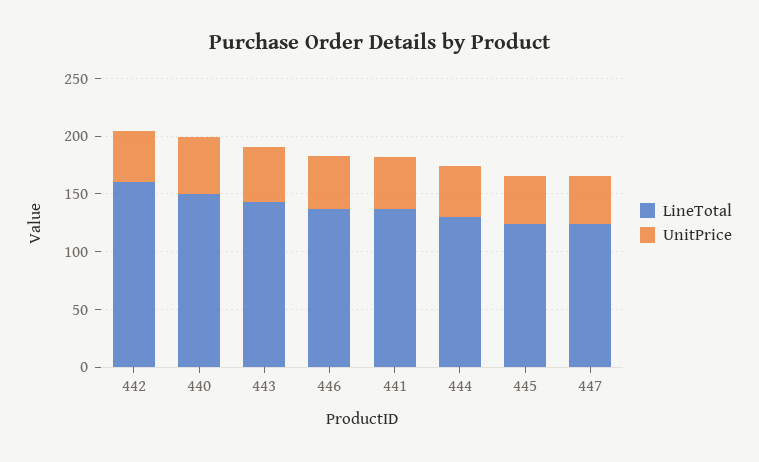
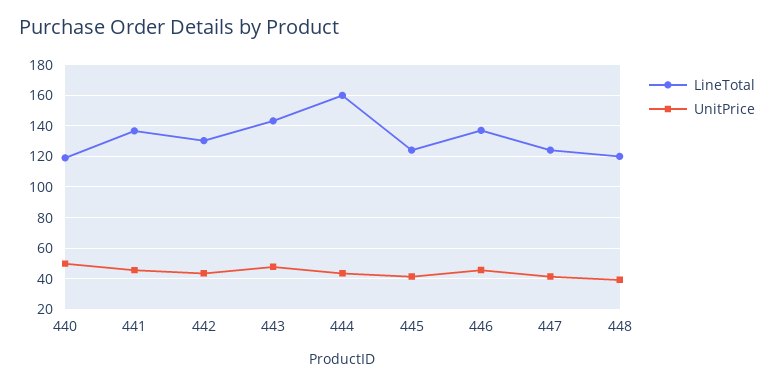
  {
    "LineTotal": {
-     "442": 160,
+     "442": 130,
-     "440": 150,
+     "440": 120,
      "443": 145,
      "446": 135,
      "441": 135,
-     "444": 130,
+     "444": 160,
      "445": 125,
-     "447": 125
+     "447": 125,
+     "448": 120
    },
    "UnitPrice": {
      "442": 45,
      "440": 50,
      "443": 50,
      "446": 45,
      "441": 45,
      "444": 45,
      "445": 40,
-     "447": 40
+     "447": 40,
+     "448": 40
    }
  }

